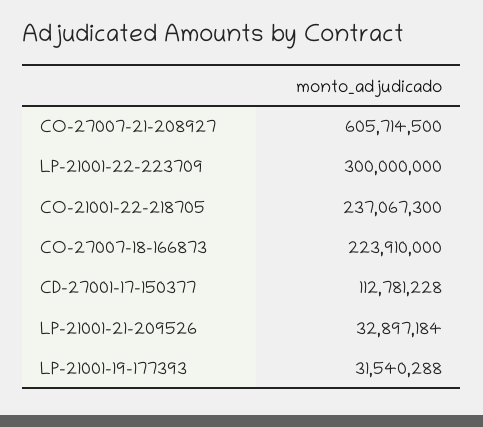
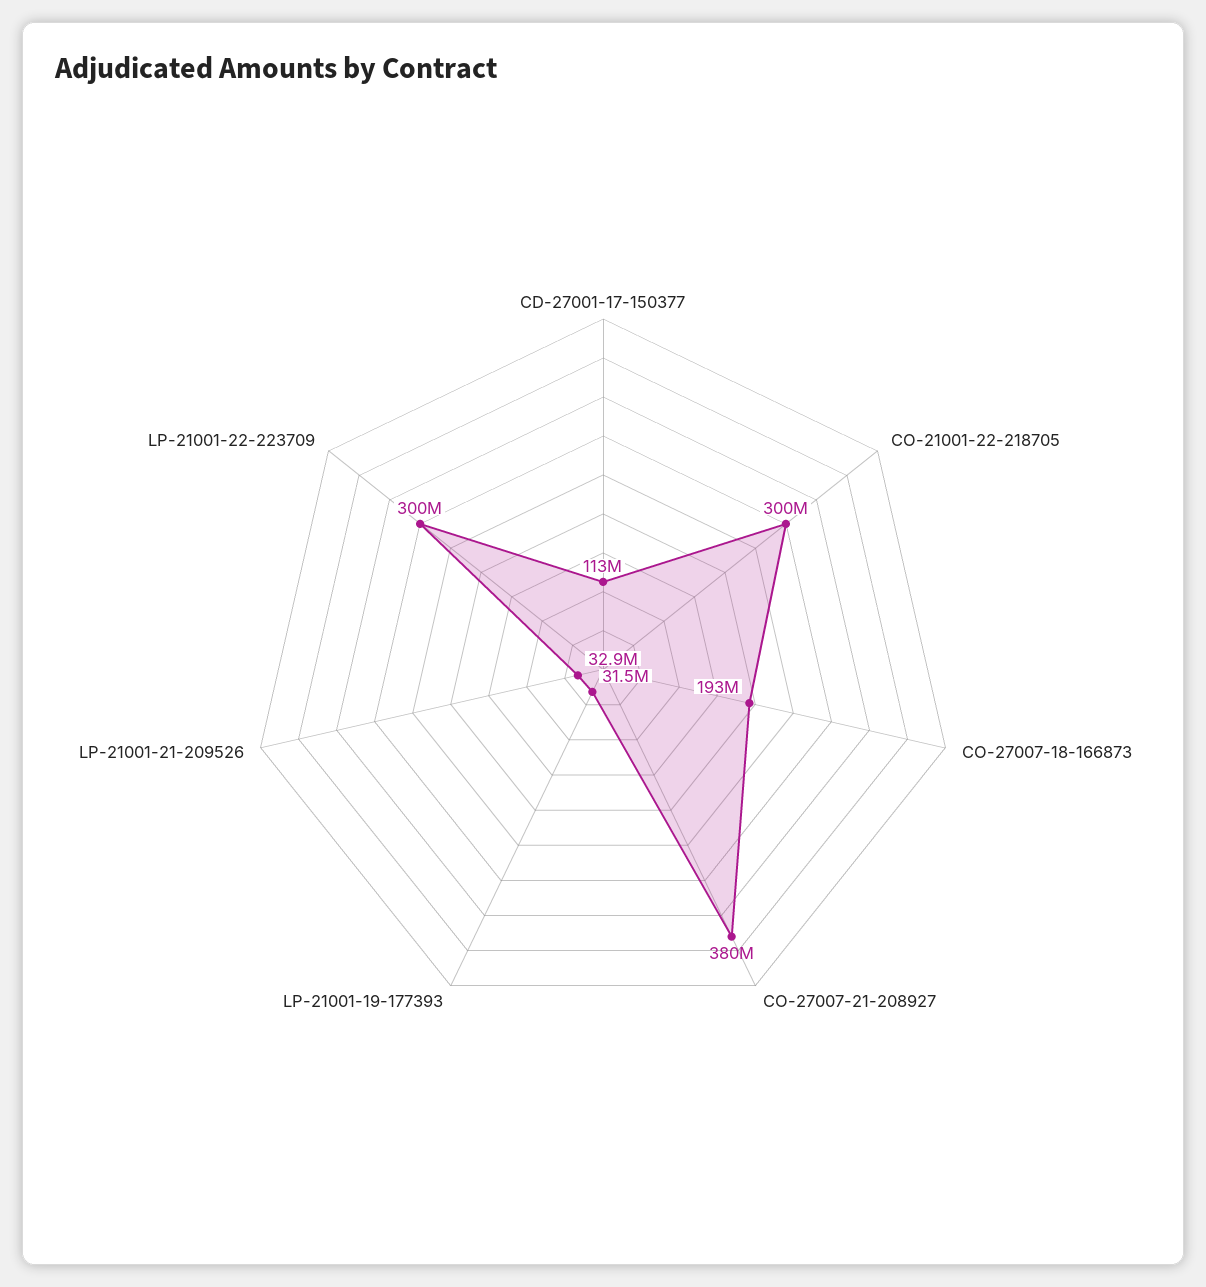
  {
-   "CO-27007-21-208927": 605714500,
+   "CO-27007-21-208927": 380000000,
    "LP-21001-22-223709": 300000000,
-   "CO-21001-22-218705": 237067300,
+   "CO-21001-22-218705": 300000000,
-   "CO-27007-18-166873": 223910000,
+   "CO-27007-18-166873": 193000000,
    "CD-27001-17-150377": 112781228,
    "LP-21001-21-209526": 32897184,
    "LP-21001-19-177393": 31540288
  }

